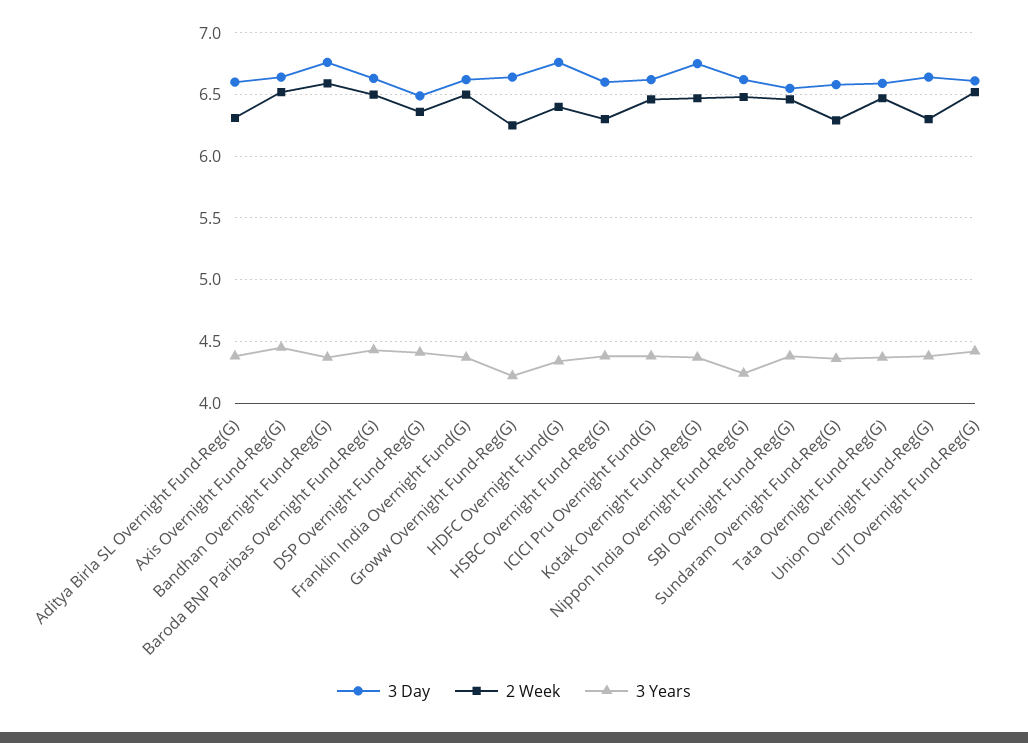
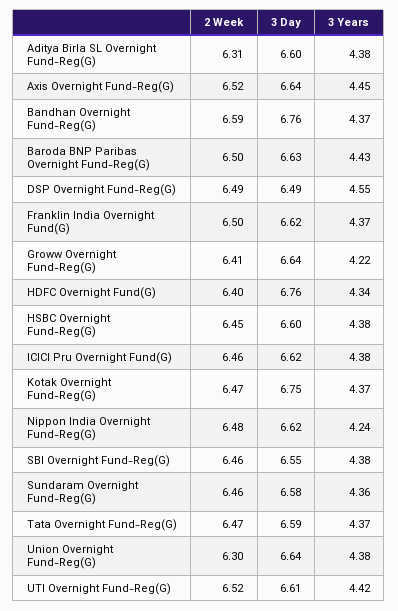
  {
    "3 Day": {
      "Aditya Birla SL Overnight Fund-Reg(G)": 6.6,
      "Axis Overnight Fund-Reg(G)": 6.64,
      "Bandhan Overnight Fund-Reg(G)": 6.76,
      "Baroda BNP Paribas Overnight Fund-Reg(G)": 6.63,
      "DSP Overnight Fund-Reg(G)": 6.49,
      "Franklin India Overnight Fund(G)": 6.62,
      "Groww Overnight Fund-Reg(G)": 6.64,
      "HDFC Overnight Fund(G)": 6.76,
      "HSBC Overnight Fund-Reg(G)": 6.6,
      "ICICI Pru Overnight Fund(G)": 6.62,
      "Kotak Overnight Fund-Reg(G)": 6.75,
      "Nippon India Overnight Fund-Reg(G)": 6.62,
      "SBI Overnight Fund-Reg(G)": 6.55,
      "Sundaram Overnight Fund-Reg(G)": 6.58,
      "Tata Overnight Fund-Reg(G)": 6.59,
      "Union Overnight Fund-Reg(G)": 6.64,
      "UTI Overnight Fund-Reg(G)": 6.61
    },
    "2 Week": {
      "Aditya Birla SL Overnight Fund-Reg(G)": 6.31,
      "Axis Overnight Fund-Reg(G)": 6.52,
      "Bandhan Overnight Fund-Reg(G)": 6.59,
      "Baroda BNP Paribas Overnight Fund-Reg(G)": 6.5,
-     "DSP Overnight Fund-Reg(G)": 6.35,
+     "DSP Overnight Fund-Reg(G)": 6.49,
      "Franklin India Overnight Fund(G)": 6.5,
-     "Groww Overnight Fund-Reg(G)": 6.25,
+     "Groww Overnight Fund-Reg(G)": 6.41,
      "HDFC Overnight Fund(G)": 6.4,
-     "HSBC Overnight Fund-Reg(G)": 6.3,
+     "HSBC Overnight Fund-Reg(G)": 6.45,
      "ICICI Pru Overnight Fund(G)": 6.46,
      "Kotak Overnight Fund-Reg(G)": 6.47,
      "Nippon India Overnight Fund-Reg(G)": 6.48,
      "SBI Overnight Fund-Reg(G)": 6.46,
-     "Sundaram Overnight Fund-Reg(G)": 6.3,
+     "Sundaram Overnight Fund-Reg(G)": 6.46,
      "Tata Overnight Fund-Reg(G)": 6.47,
      "Union Overnight Fund-Reg(G)": 6.3,
      "UTI Overnight Fund-Reg(G)": 6.52
    },
    "3 Years": {
      "Aditya Birla SL Overnight Fund-Reg(G)": 4.38,
      "Axis Overnight Fund-Reg(G)": 4.45,
      "Bandhan Overnight Fund-Reg(G)": 4.37,
      "Baroda BNP Paribas Overnight Fund-Reg(G)": 4.43,
-     "DSP Overnight Fund-Reg(G)": 4.4,
+     "DSP Overnight Fund-Reg(G)": 4.55,
      "Franklin India Overnight Fund(G)": 4.37,
      "Groww Overnight Fund-Reg(G)": 4.22,
      "HDFC Overnight Fund(G)": 4.34,
      "HSBC Overnight Fund-Reg(G)": 4.38,
      "ICICI Pru Overnight Fund(G)": 4.38,
      "Kotak Overnight Fund-Reg(G)": 4.37,
      "Nippon India Overnight Fund-Reg(G)": 4.24,
      "SBI Overnight Fund-Reg(G)": 4.38,
      "Sundaram Overnight Fund-Reg(G)": 4.36,
      "Tata Overnight Fund-Reg(G)": 4.37,
      "Union Overnight Fund-Reg(G)": 4.38,
      "UTI Overnight Fund-Reg(G)": 4.42
    }
  }

